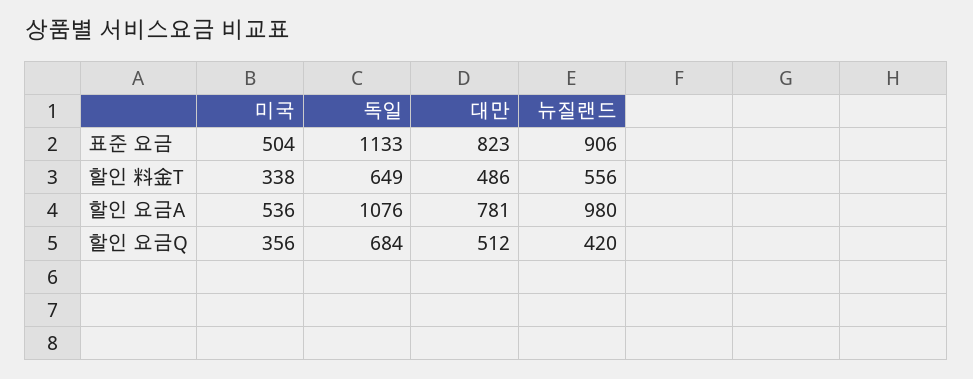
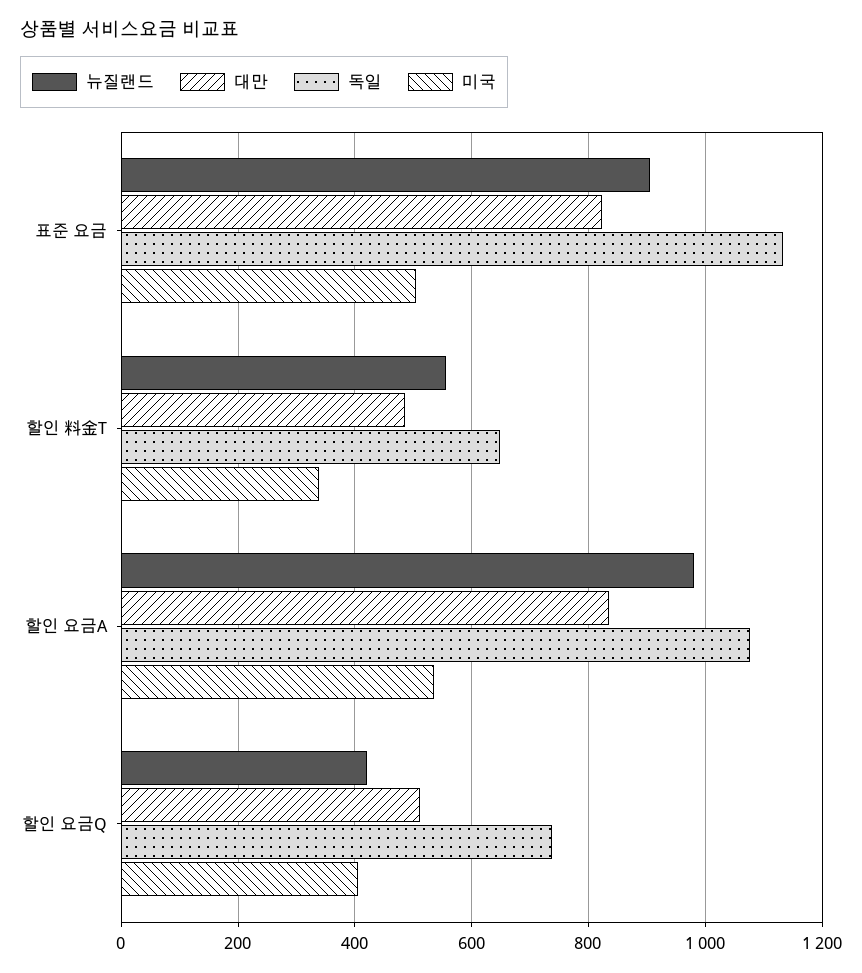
  {
    "미국": {
      "표준 요금": 504,
      "할인 料金T": 338,
      "할인 요금A": 536,
-     "할인 요금Q": 356
+     "할인 요금Q": 400
    },
    "독일": {
      "표준 요금": 1133,
      "할인 料金T": 649,
      "할인 요금A": 1076,
-     "할인 요금Q": 684
+     "할인 요금Q": 740
    },
    "대만": {
      "표준 요금": 823,
      "할인 料金T": 486,
-     "할인 요금A": 781,
+     "할인 요금A": 840,
      "할인 요금Q": 512
    },
    "뉴질랜드": {
      "표준 요금": 906,
      "할인 料金T": 556,
      "할인 요금A": 980,
      "할인 요금Q": 420
    }
  }

